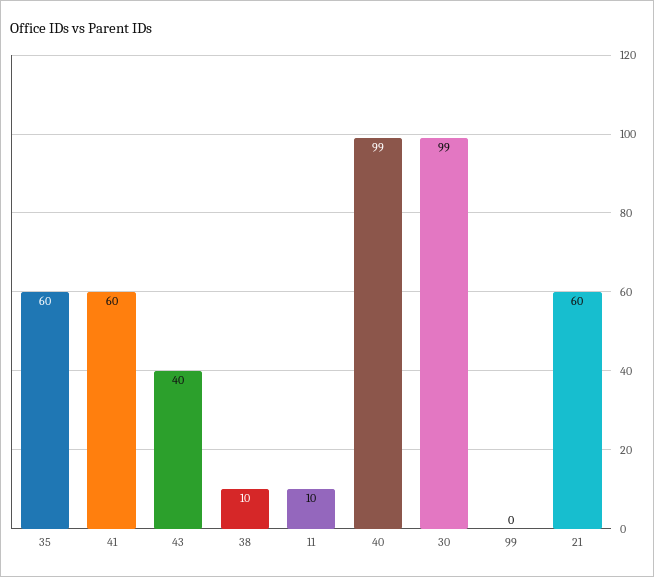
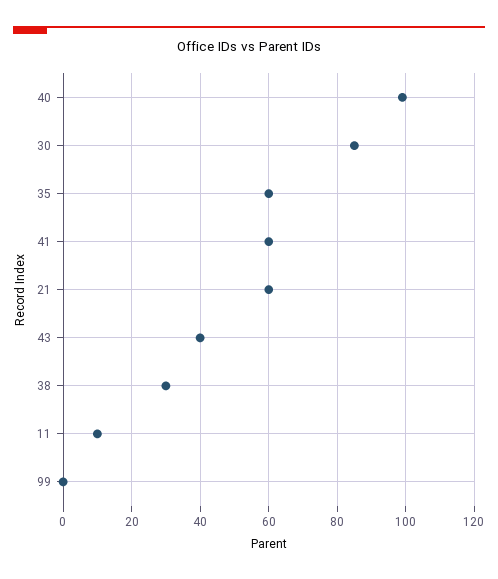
  {
    "35": 60,
    "41": 60,
    "43": 40,
-   "38": 10,
+   "38": 30,
    "11": 10,
    "40": 99,
-   "30": 99,
+   "30": 85,
    "99": 0,
    "21": 60
  }

